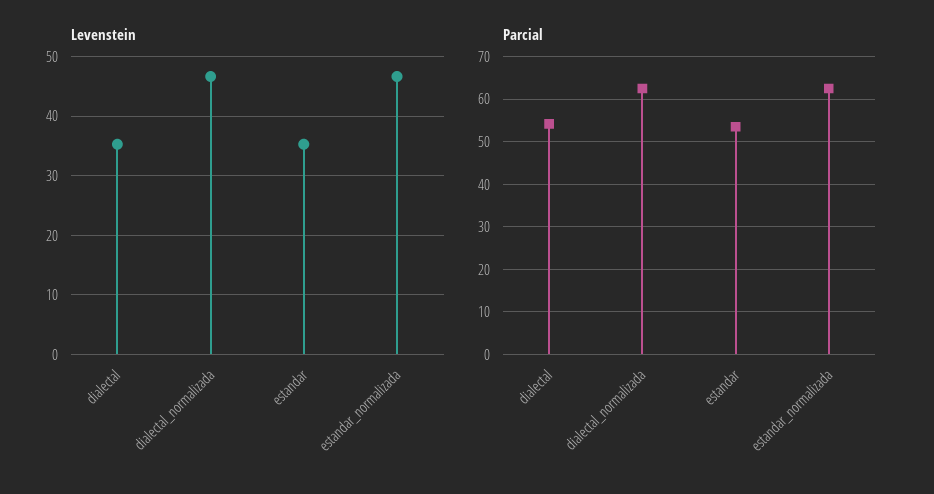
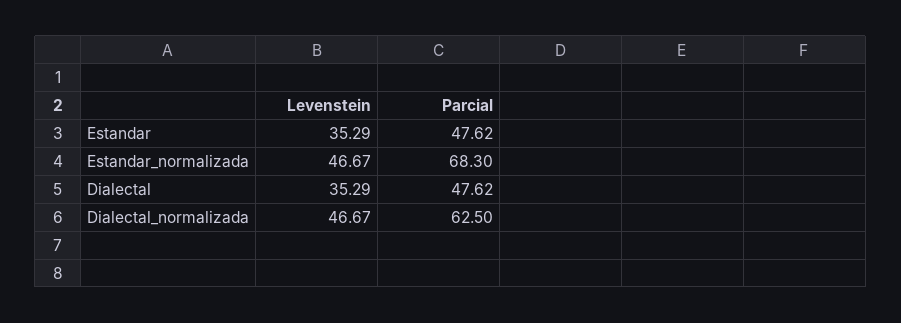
  {
    "Levenstein": {
      "dialectal": 35.29,
      "dialectal_normalizada": 46.67,
      "estandar": 35.29,
      "estandar_normalizada": 46.67
    },
    "Parcial": {
-     "dialectal": 54,
+     "dialectal": 47.62,
      "dialectal_normalizada": 62.5,
-     "estandar": 54,
+     "estandar": 47.62,
-     "estandar_normalizada": 62
+     "estandar_normalizada": 68.3
    }
  }

